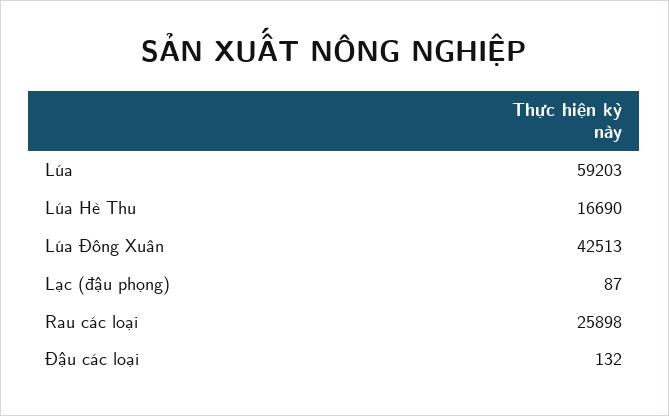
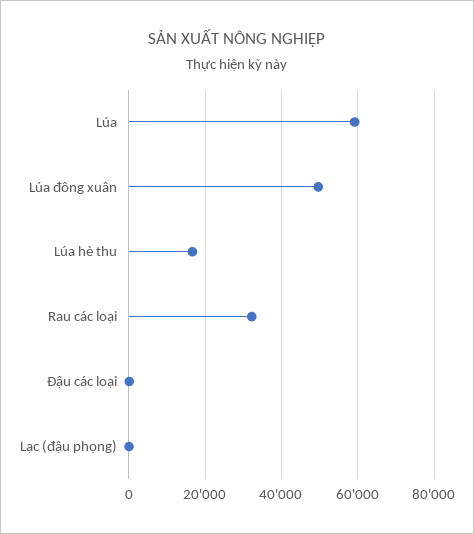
  {
    "Lúa": 59203,
    "Lúa Hè Thu": 16690,
-   "Lúa Đông Xuân": 42513,
+   "Lúa Đông Xuân": 50000,
    "Lạc (đậu phọng)": 87,
-   "Rau các loại": 25898,
+   "Rau các loại": 32000,
    "Đậu các loại": 132
  }

